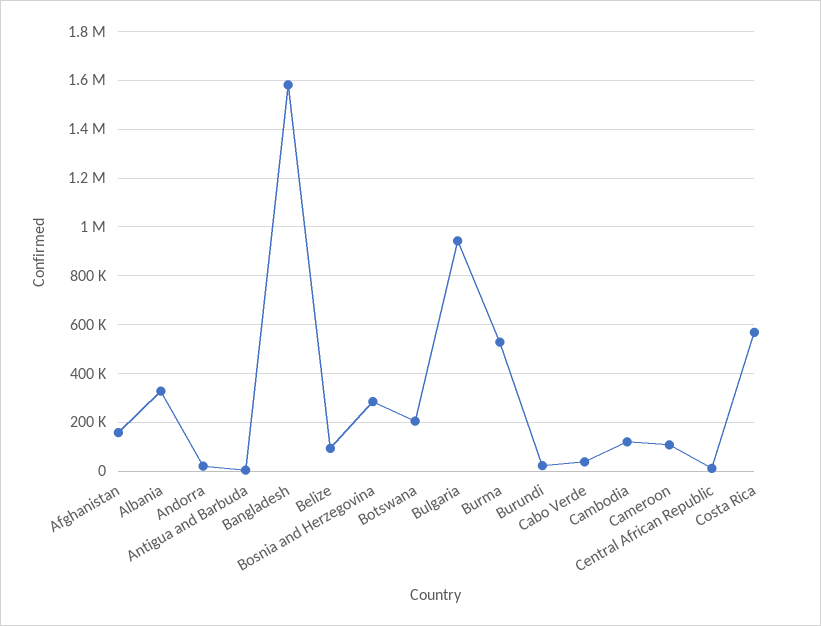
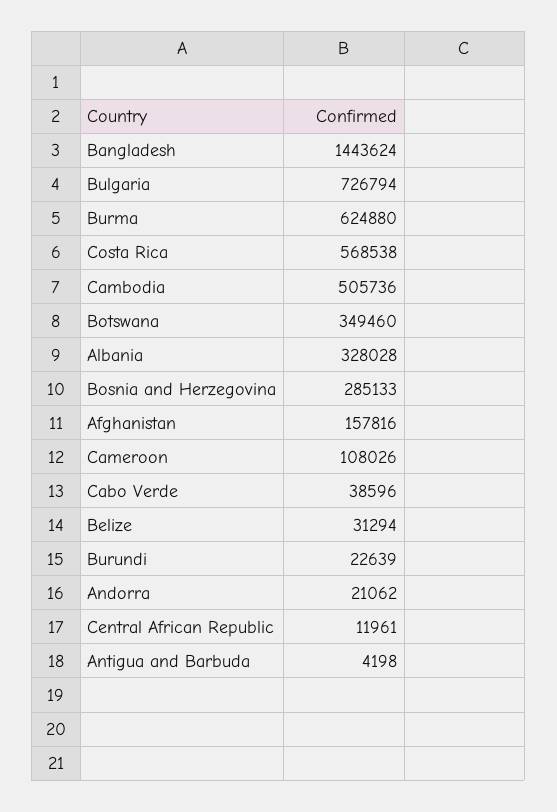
  {
    "Afghanistan": 157816,
    "Albania": 328028,
    "Andorra": 21062,
    "Antigua and Barbuda": 4198,
-   "Bangladesh": 1575000,
+   "Bangladesh": 1443624,
-   "Belize": 100000,
+   "Belize": 31294,
    "Bosnia and Herzegovina": 285133,
-   "Botswana": 200000,
+   "Botswana": 349460,
-   "Bulgaria": 950000,
+   "Bulgaria": 726794,
-   "Burma": 525000,
+   "Burma": 624880,
    "Burundi": 22639,
    "Cabo Verde": 38596,
-   "Cambodia": 125000,
+   "Cambodia": 505736,
    "Cameroon": 108026,
    "Central African Republic": 11961,
    "Costa Rica": 568538
  }

